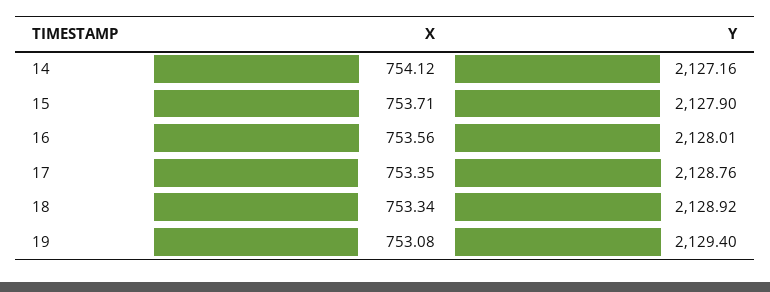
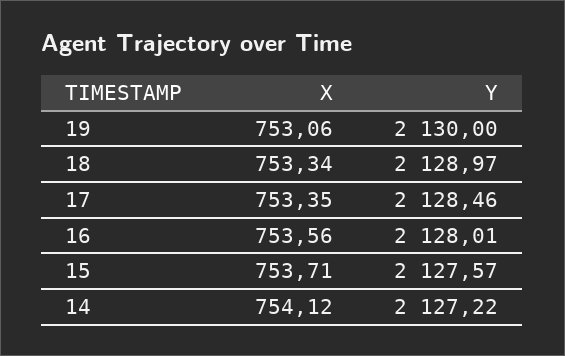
  {
    "X": {
      "14": 754.12,
      "15": 753.71,
      "16": 753.56,
      "17": 753.35,
      "18": 753.34,
-     "19": 753.08
+     "19": 753.06
    },
    "Y": {
-     "14": 2127.16,
+     "14": 2127.22,
-     "15": 2127.9,
+     "15": 2127.57,
      "16": 2128.01,
-     "17": 2128.76,
+     "17": 2128.46,
-     "18": 2128.92,
+     "18": 2128.97,
-     "19": 2129.4
+     "19": 2130
    }
  }

